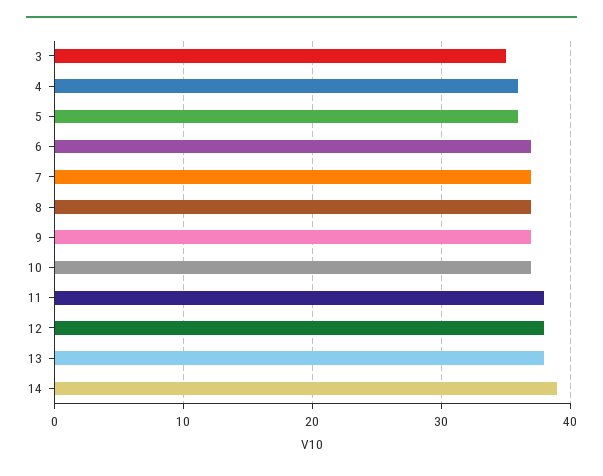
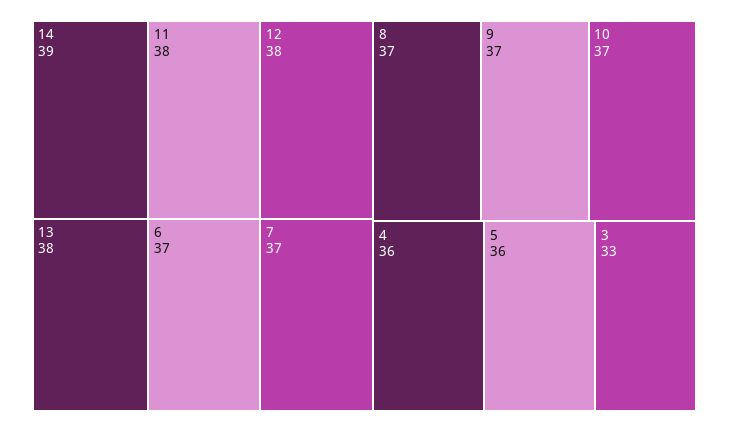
  {
-   "3": 35,
+   "3": 33,
    "4": 36,
    "5": 36,
    "6": 37,
    "7": 37,
    "8": 37,
    "9": 37,
    "10": 37,
    "11": 38,
    "12": 38,
    "13": 38,
    "14": 39
  }

